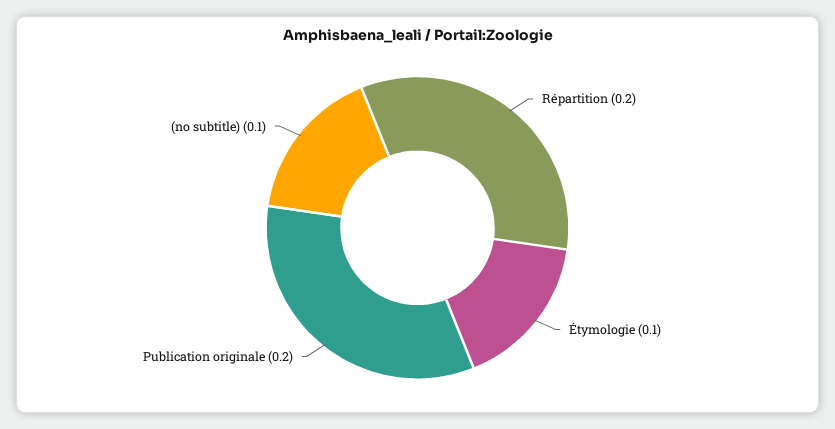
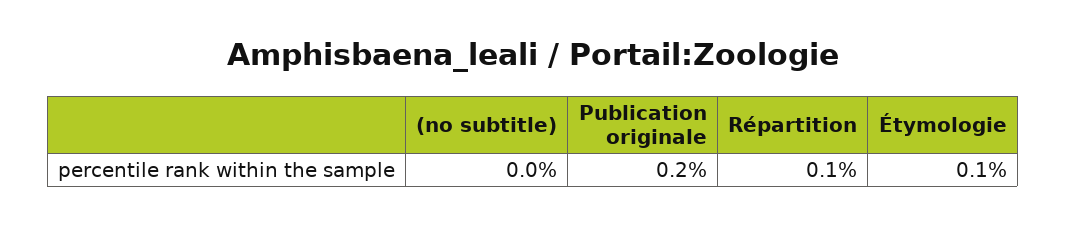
  {
-   "Répartition": 0.2,
+   "Répartition": 0.1,
    "Étymologie": 0.1,
    "Publication originale": 0.2,
-   "(no subtitle)": 0.1
+   "(no subtitle)": 0
  }

